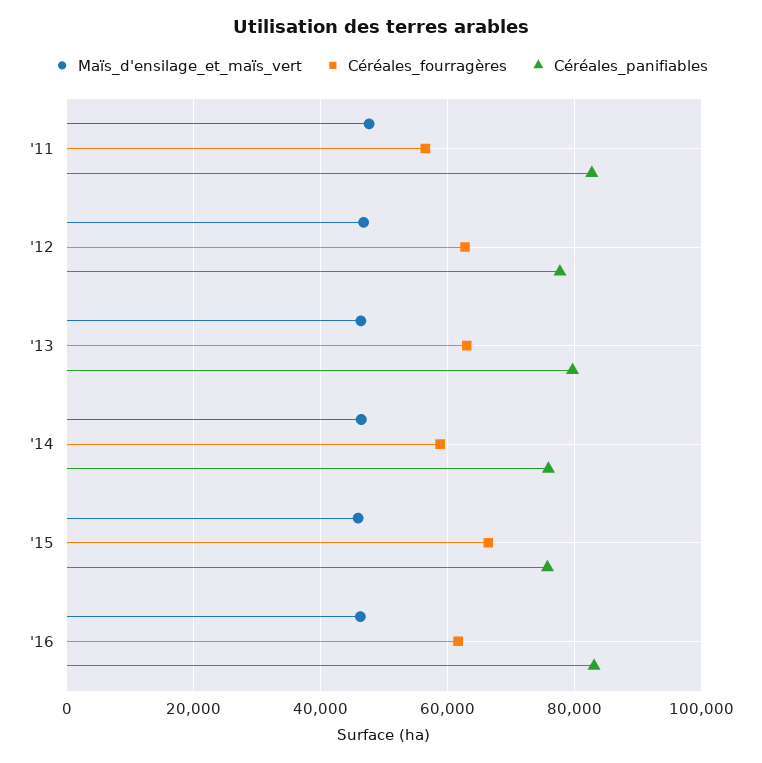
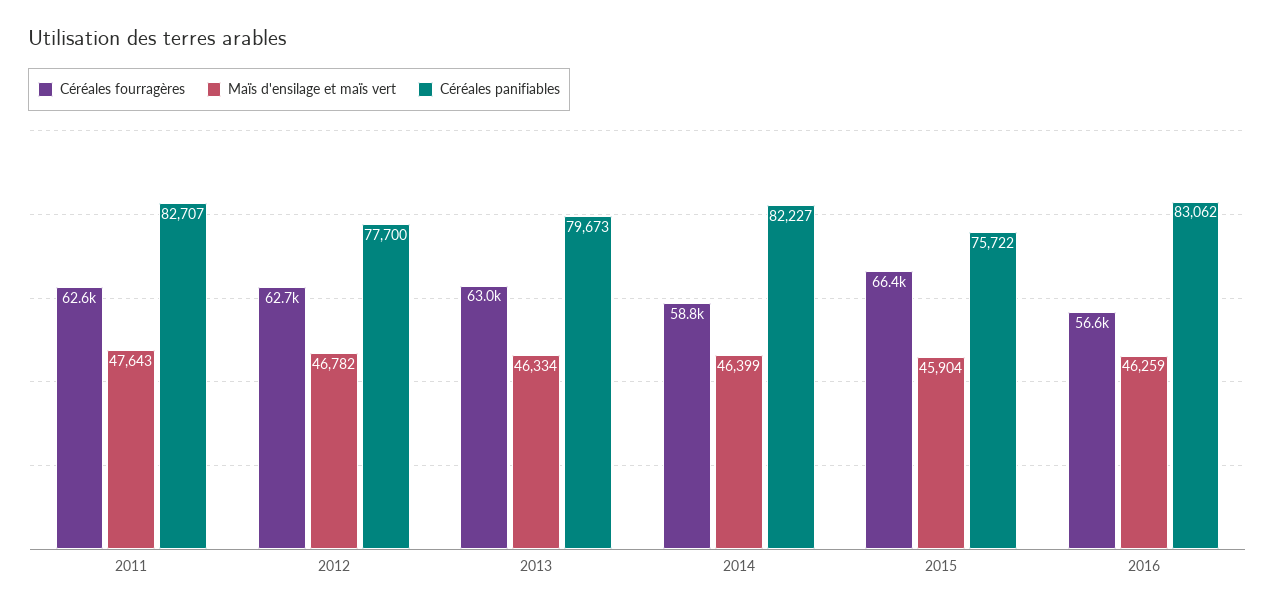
  {
    "Maïs_d'ensilage_et_maïs_vert": {
      "'11": 47643,
      "'12": 46782,
      "'13": 46334,
      "'14": 46399,
      "'15": 45904,
      "'16": 46259
    },
    "Céréales_fourragères": {
-     "'11": 56000,
+     "'11": 62600,
      "'12": 62700,
      "'13": 63000,
      "'14": 58800,
      "'15": 66400,
-     "'16": 62000
+     "'16": 56600
    },
    "Céréales_panifiables": {
      "'11": 82707,
      "'12": 77700,
      "'13": 79673,
-     "'14": 76000,
+     "'14": 82227,
      "'15": 75722,
      "'16": 83062
    }
  }

